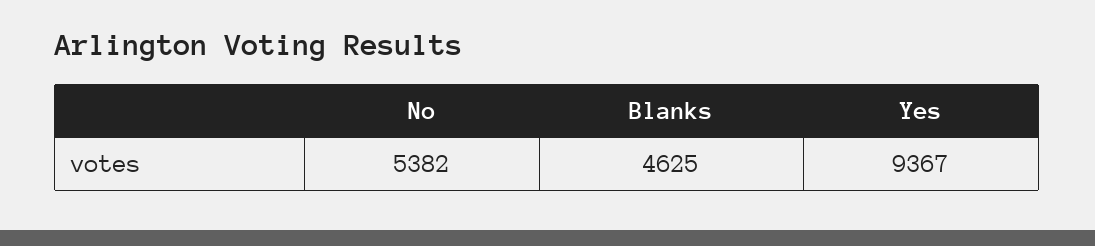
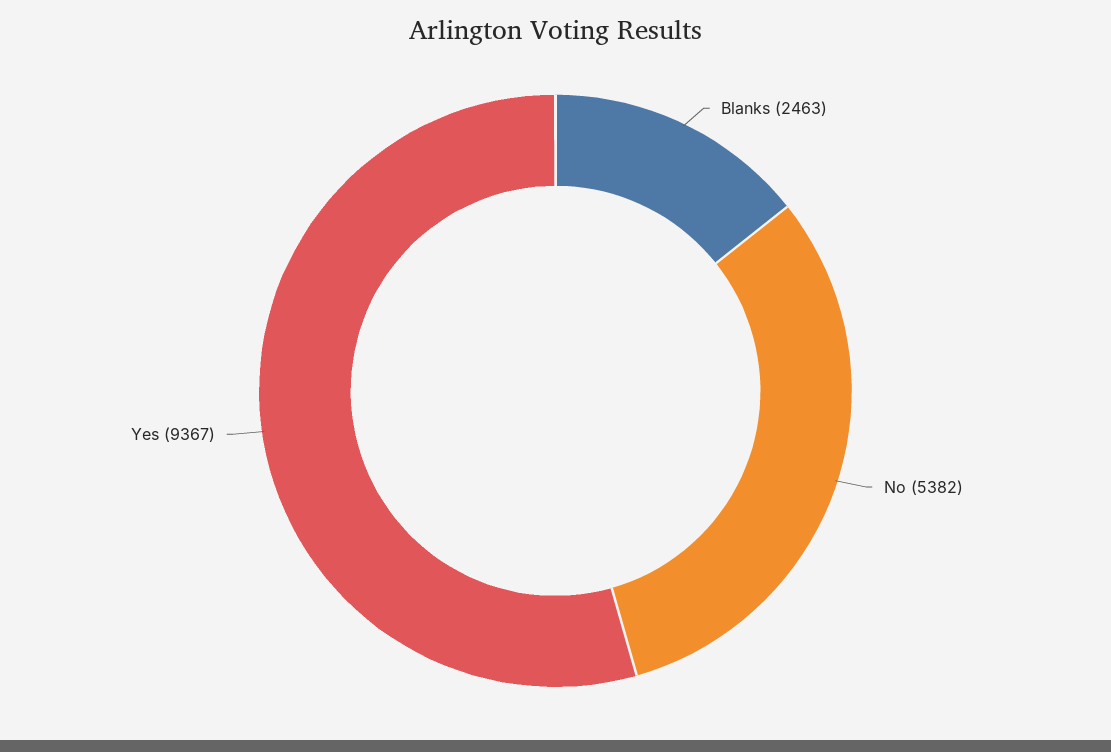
  {
    "No": 5382,
-   "Blanks": 4625,
+   "Blanks": 2463,
    "Yes": 9367
  }

